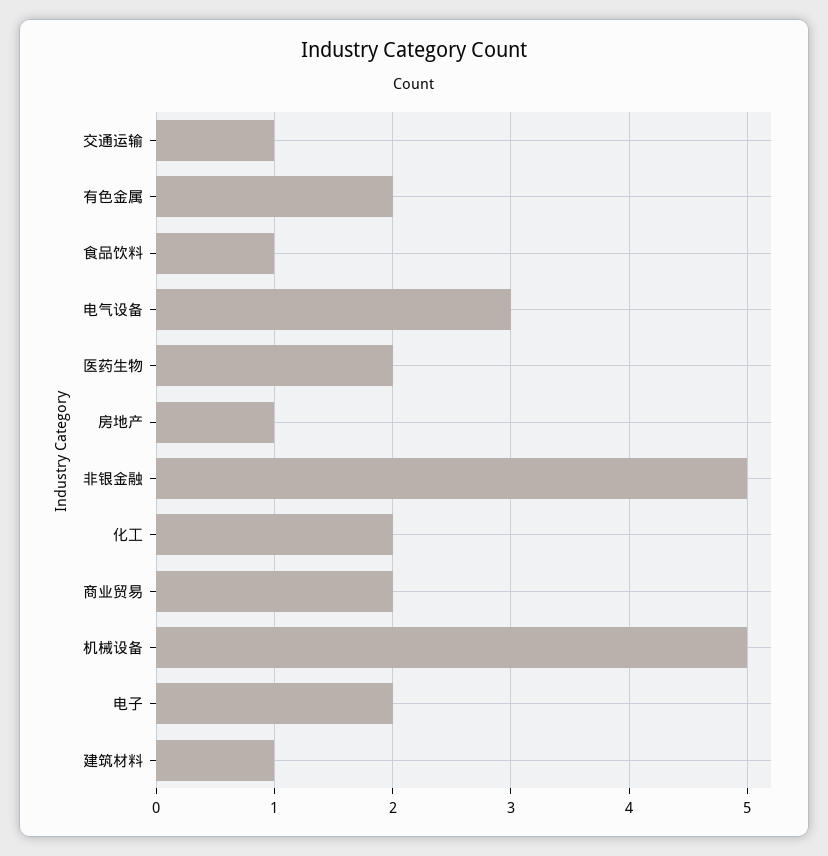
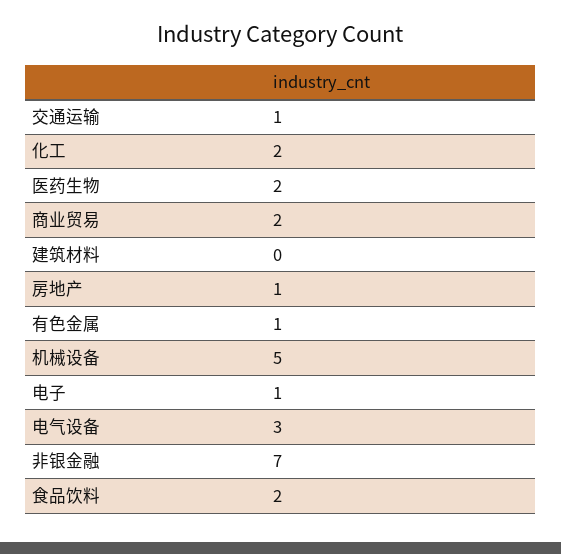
  {
    "交通运输": 1,
-   "有色金属": 2,
+   "有色金属": 1,
-   "食品饮料": 1,
+   "食品饮料": 2,
    "电气设备": 3,
    "医药生物": 2,
    "房地产": 1,
-   "非银金融": 5,
+   "非银金融": 7,
    "化工": 2,
    "商业贸易": 2,
    "机械设备": 5,
-   "电子": 2,
+   "电子": 1,
-   "建筑材料": 1
+   "建筑材料": 0
  }

